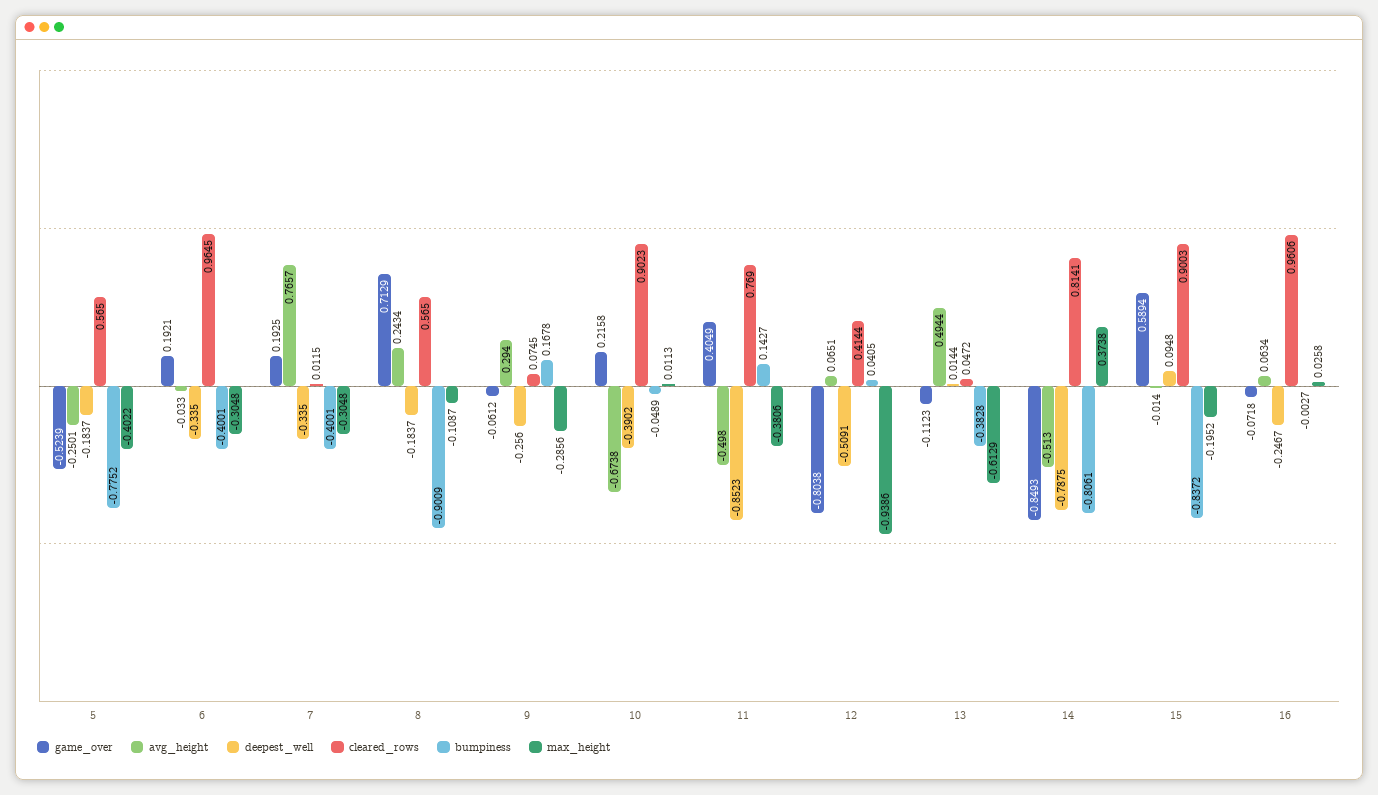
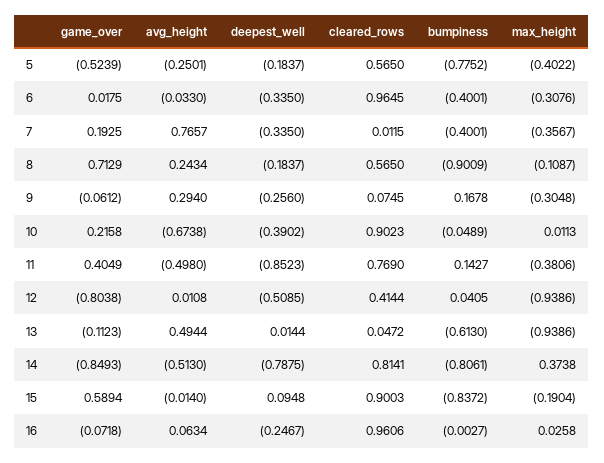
  {
    "game_over": {
      "5": -0.5239,
-     "6": 0.1921,
+     "6": 0.0175,
      "7": 0.1925,
      "8": 0.7129,
      "9": -0.0612,
      "10": 0.2158,
      "11": 0.4049,
      "12": -0.8038,
      "13": -0.1123,
      "14": -0.8493,
      "15": 0.5894,
      "16": -0.0718
    },
    "avg_height": {
      "5": -0.2501,
      "6": -0.033,
      "7": 0.7657,
      "8": 0.2434,
      "9": 0.294,
      "10": -0.6738,
      "11": -0.498,
-     "12": 0.0651,
+     "12": 0.0108,
      "13": 0.4944,
      "14": -0.513,
      "15": -0.014,
      "16": 0.0634
    },
    "deepest_well": {
      "5": -0.1837,
      "6": -0.335,
      "7": -0.335,
      "8": -0.1837,
      "9": -0.256,
      "10": -0.3902,
      "11": -0.8523,
-     "12": -0.5091,
+     "12": -0.5085,
      "13": 0.0144,
      "14": -0.7875,
      "15": 0.0948,
      "16": -0.2467
    },
    "cleared_rows": {
      "5": 0.565,
      "6": 0.9645,
      "7": 0.0115,
      "8": 0.565,
      "9": 0.0745,
      "10": 0.9023,
      "11": 0.769,
      "12": 0.4144,
      "13": 0.0472,
      "14": 0.8141,
      "15": 0.9003,
      "16": 0.9606
    },
    "bumpiness": {
      "5": -0.7752,
      "6": -0.4001,
      "7": -0.4001,
      "8": -0.9009,
      "9": 0.1678,
      "10": -0.0489,
      "11": 0.1427,
      "12": 0.0405,
-     "13": -0.3828,
+     "13": -0.613,
      "14": -0.8061,
      "15": -0.8372,
      "16": -0.0027
    },
    "max_height": {
      "5": -0.4022,
-     "6": -0.3048,
+     "6": -0.3076,
-     "7": -0.3048,
+     "7": -0.3567,
      "8": -0.1087,
-     "9": -0.2856,
+     "9": -0.3048,
      "10": 0.0113,
      "11": -0.3806,
      "12": -0.9386,
-     "13": -0.6129,
+     "13": -0.9386,
      "14": 0.3738,
-     "15": -0.1952,
+     "15": -0.1904,
      "16": 0.0258
    }
  }

